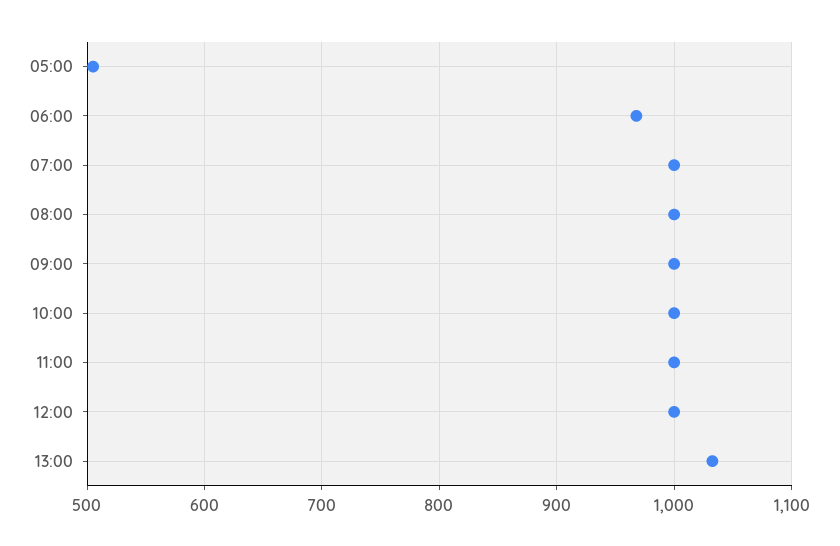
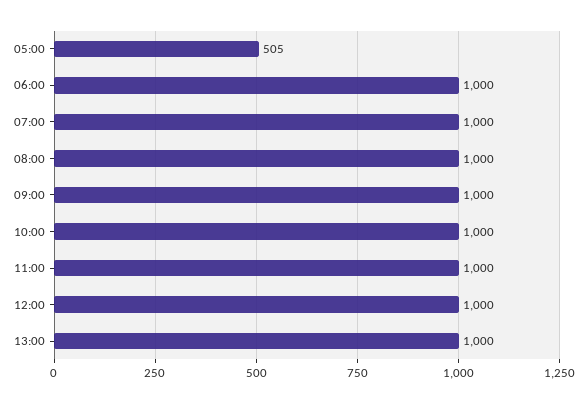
  {
    "05:00": 505,
-   "06:00": 970,
+   "06:00": 1000,
    "07:00": 1000,
    "08:00": 1000,
    "09:00": 1000,
    "10:00": 1000,
    "11:00": 1000,
    "12:00": 1000,
-   "13:00": 1030
+   "13:00": 1000
  }

